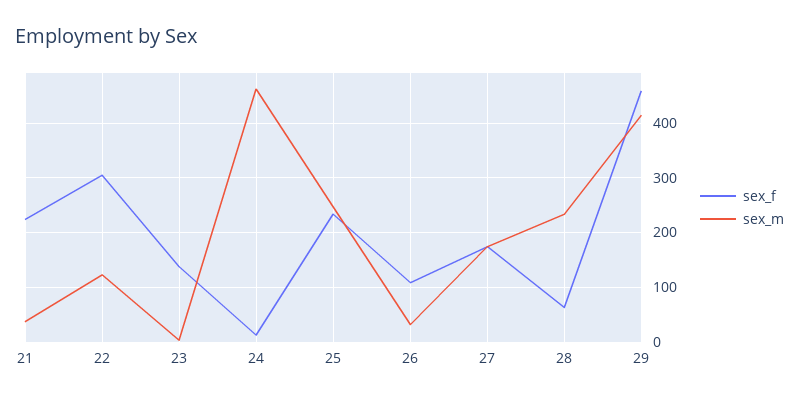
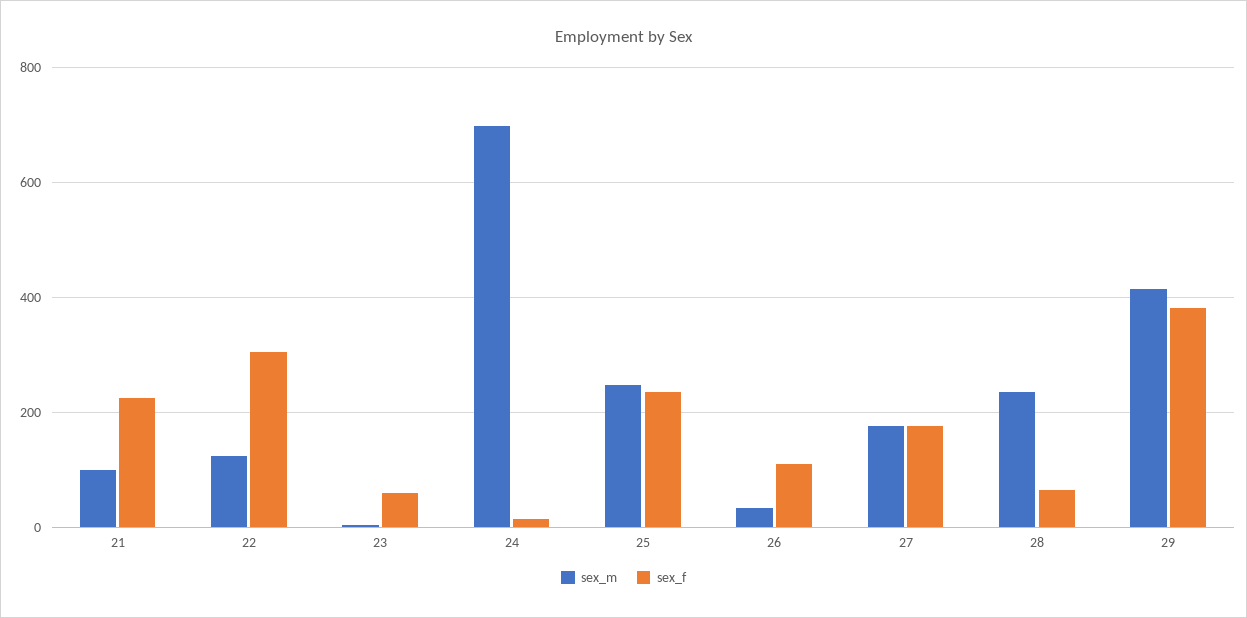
  {
    "sex_f": {
      "21": 220,
      "22": 300,
-     "23": 140,
+     "23": 60,
      "24": 20,
      "25": 240,
      "26": 100,
      "27": 180,
      "28": 60,
-     "29": 460
+     "29": 380
    },
    "sex_m": {
-     "21": 40,
+     "21": 100,
      "22": 120,
      "23": 0,
-     "24": 460,
+     "24": 700,
      "25": 240,
      "26": 40,
      "27": 180,
      "28": 240,
      "29": 420
    }
  }

